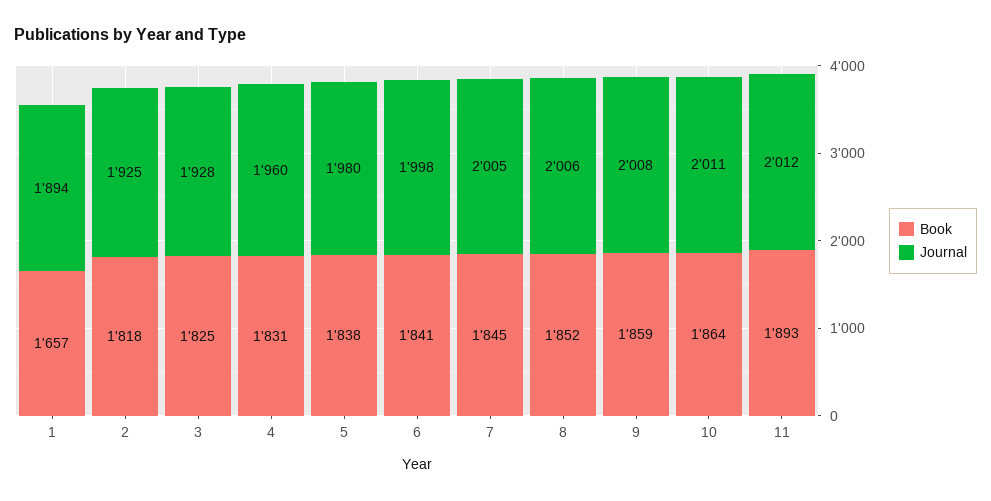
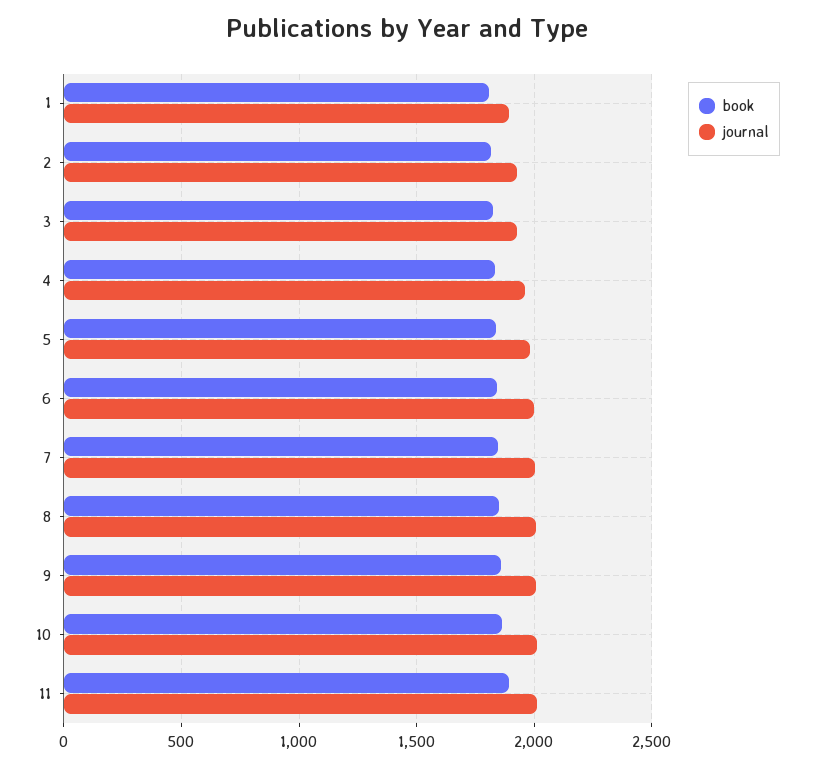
  {
    "Book": {
-     "1": 1657,
+     "1": 1800,
      "2": 1818,
      "3": 1825,
      "4": 1831,
      "5": 1838,
      "6": 1841,
      "7": 1845,
      "8": 1852,
      "9": 1859,
      "10": 1864,
      "11": 1893
    },
    "Journal": {
      "1": 1894,
      "2": 1925,
      "3": 1928,
      "4": 1960,
      "5": 1980,
      "6": 1998,
      "7": 2005,
      "8": 2006,
      "9": 2008,
      "10": 2011,
      "11": 2012
    }
  }

